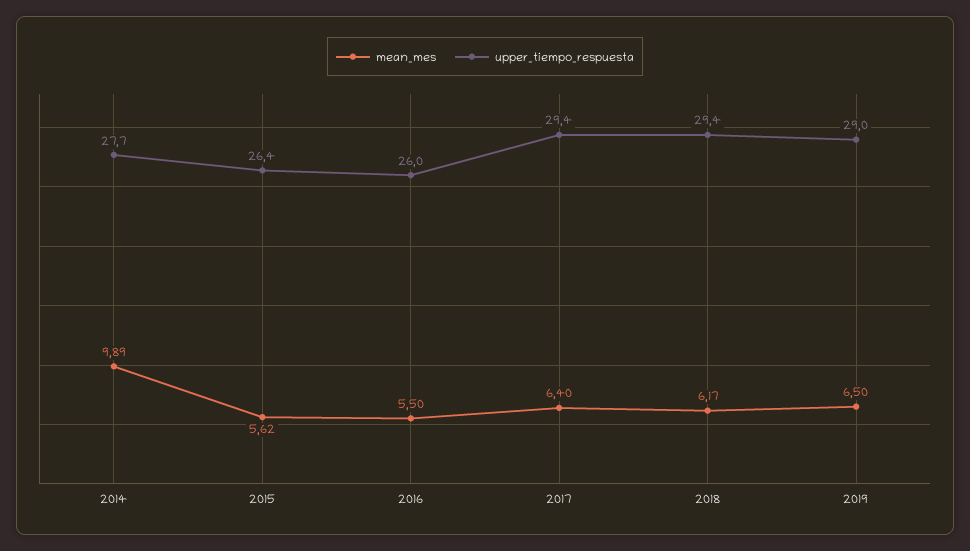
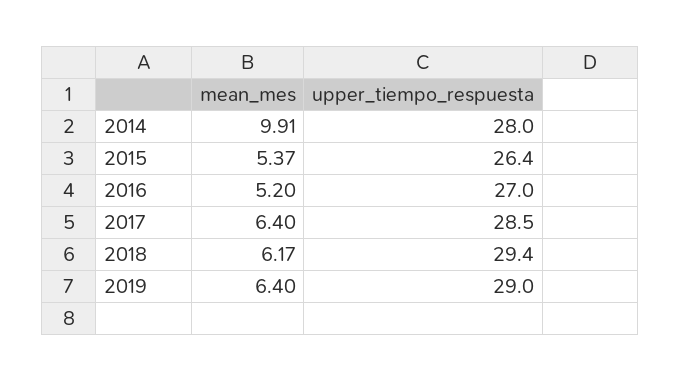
  {
    "mean_mes": {
-     "2014": 9.89,
+     "2014": 9.91,
-     "2015": 5.62,
+     "2015": 5.37,
-     "2016": 5.5,
+     "2016": 5.2,
      "2017": 6.4,
      "2018": 6.17,
-     "2019": 6.5
+     "2019": 6.4
    },
    "upper_tiempo_respuesta": {
-     "2014": 27.7,
+     "2014": 28,
      "2015": 26.4,
-     "2016": 26,
+     "2016": 27,
-     "2017": 29.4,
+     "2017": 28.5,
      "2018": 29.4,
      "2019": 29
    }
  }

